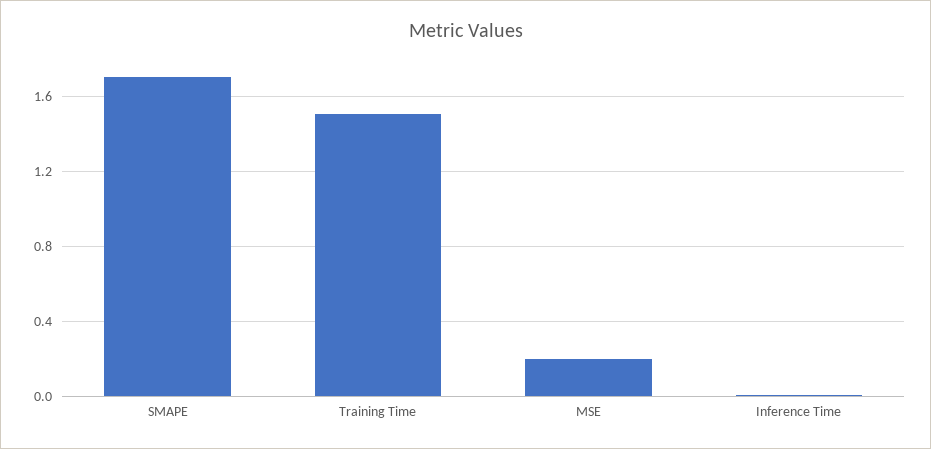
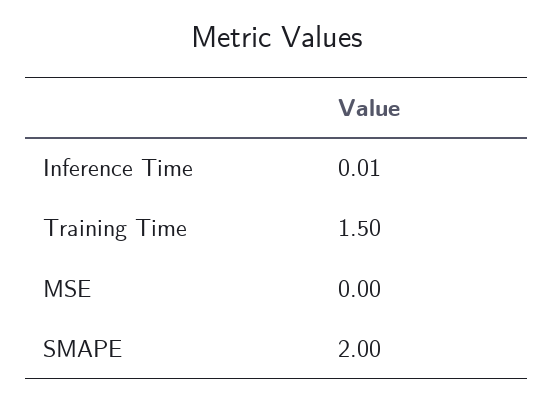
  {
-   "SMAPE": 1.7,
+   "SMAPE": 2,
    "Training Time": 1.5,
-   "MSE": 0.2,
+   "MSE": 0,
    "Inference Time": 0.01
  }

